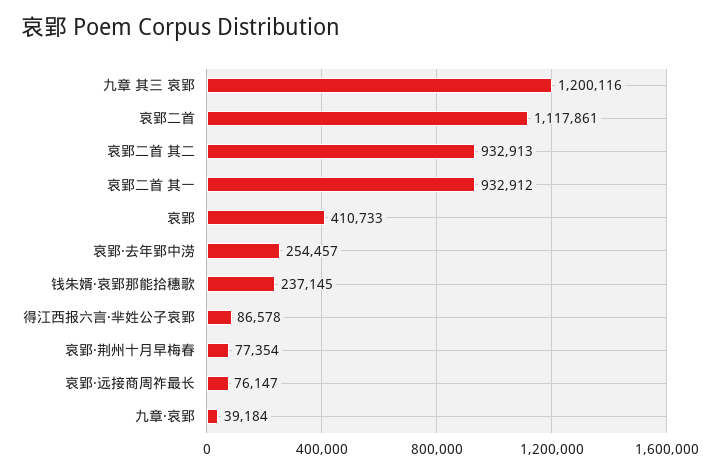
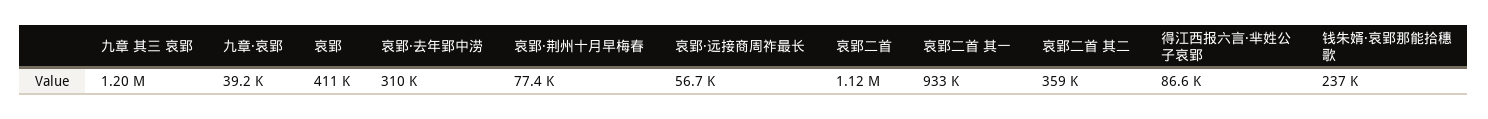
  {
    "九章 其三 哀郢": 1200116,
    "哀郢二首": 1117861,
-   "哀郢二首 其二": 932913,
+   "哀郢二首 其二": 359000,
    "哀郢二首 其一": 932912,
    "哀郢": 410733,
-   "哀郢·去年郢中涝": 254457,
+   "哀郢·去年郢中涝": 310000,
    "钱朱婿·哀郢那能拾穗歌": 237145,
    "得江西报六言·芈姓公子哀郢": 86578,
    "哀郢·荆州十月早梅春": 77354,
-   "哀郢·远接商周祚最长": 76147,
+   "哀郢·远接商周祚最长": 56700,
    "九章·哀郢": 39184
  }

